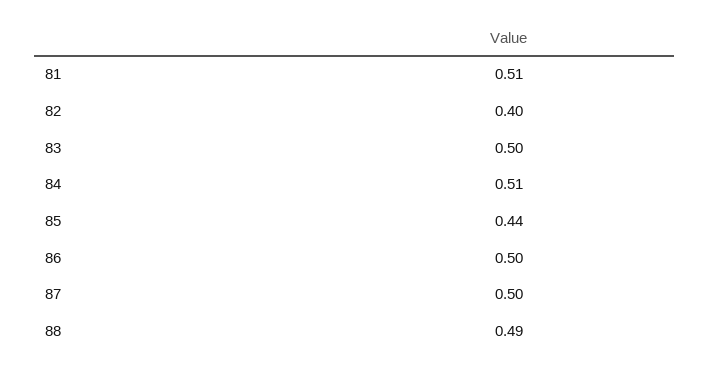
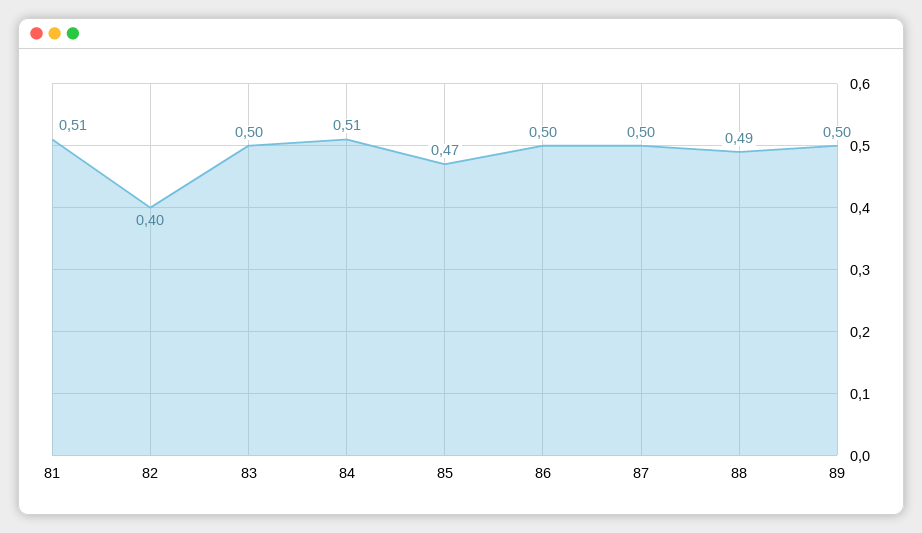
  {
    "81": 0.51,
    "82": 0.4,
    "83": 0.5,
    "84": 0.51,
-   "85": 0.44,
+   "85": 0.47,
    "86": 0.5,
    "87": 0.5,
-   "88": 0.49
+   "88": 0.49,
+   "89": 0.5
  }

